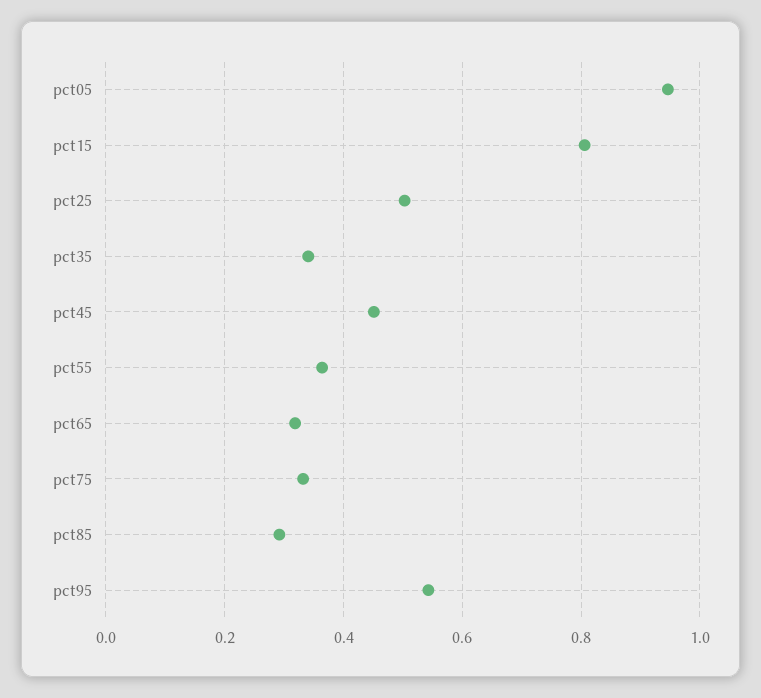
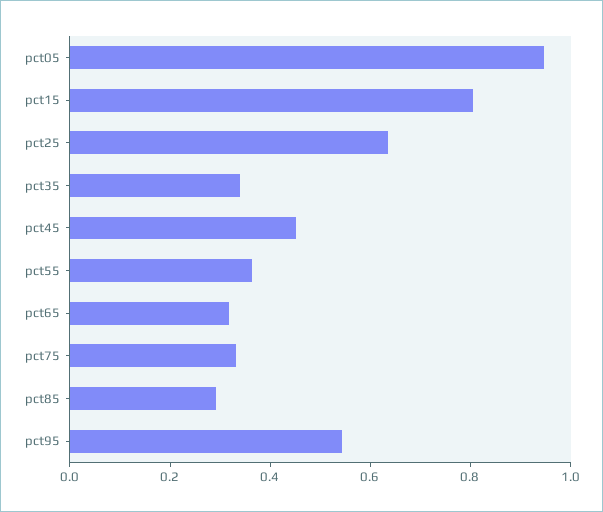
  {
    "pct05": 0.94,
    "pct15": 0.8,
-   "pct25": 0.5,
+   "pct25": 0.65,
    "pct35": 0.34,
    "pct45": 0.46,
    "pct55": 0.36,
    "pct65": 0.32,
    "pct75": 0.34,
    "pct85": 0.3,
    "pct95": 0.54
  }

